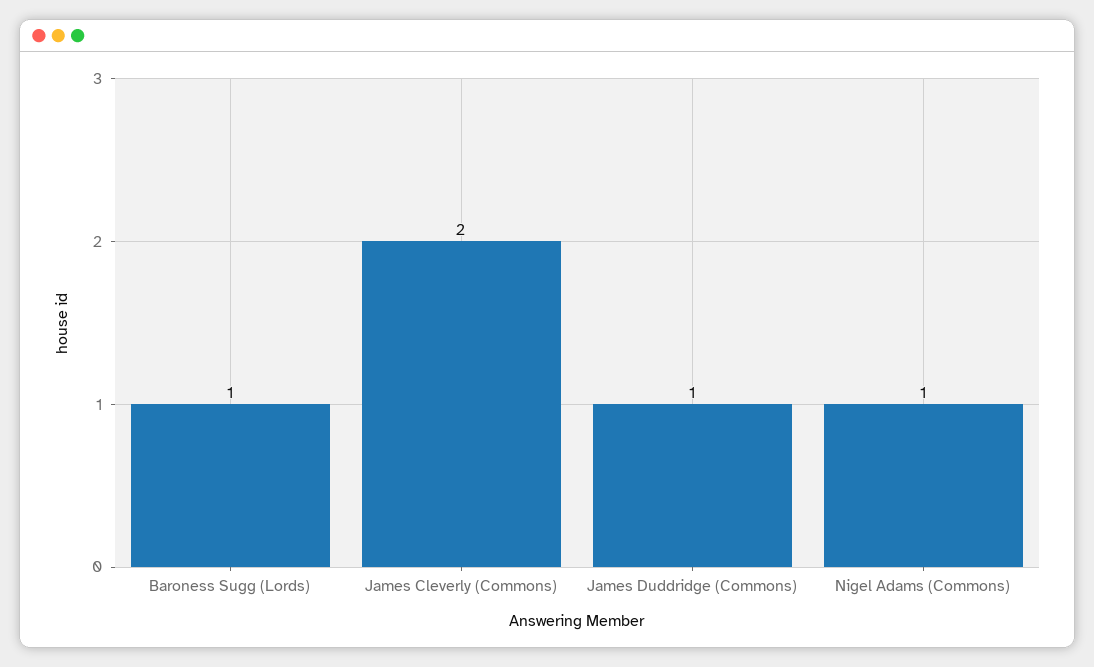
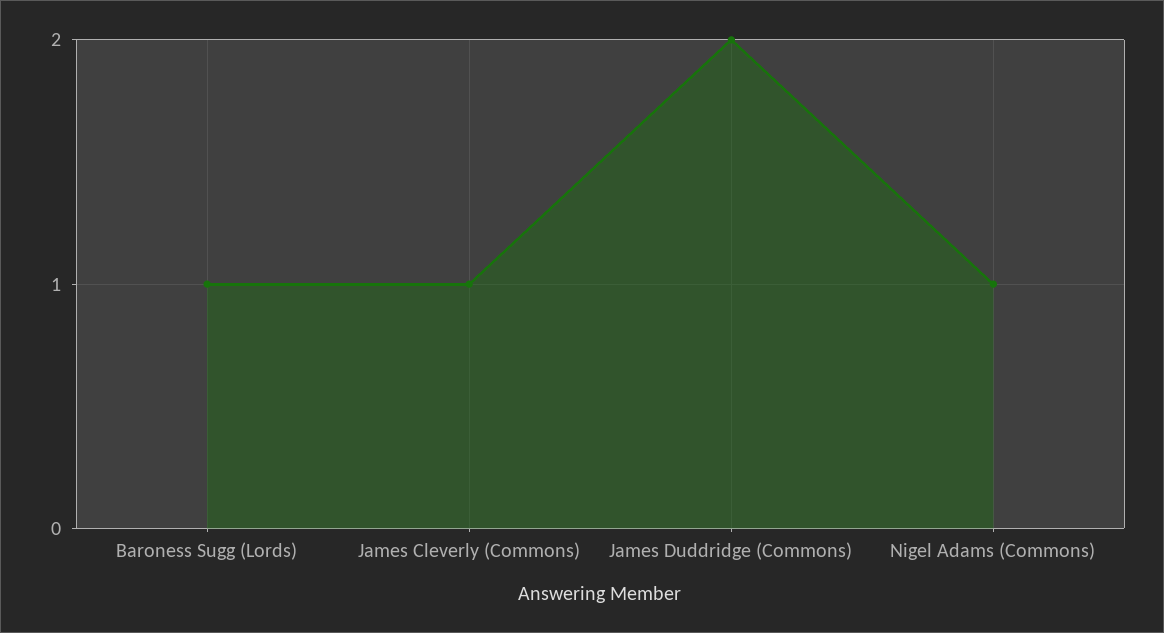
  {
    "Baroness Sugg (Lords)": 1,
-   "James Cleverly (Commons)": 2,
+   "James Cleverly (Commons)": 1,
-   "James Duddridge (Commons)": 1,
+   "James Duddridge (Commons)": 2,
    "Nigel Adams (Commons)": 1
  }

